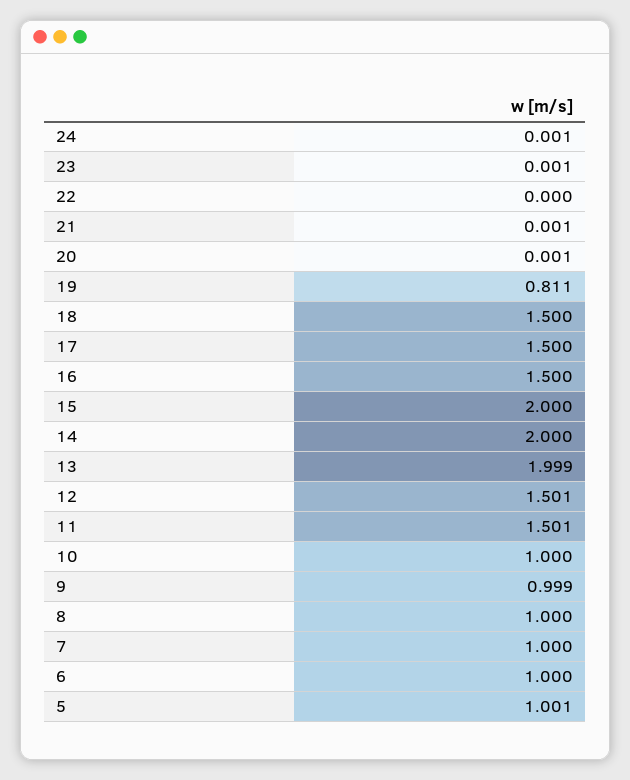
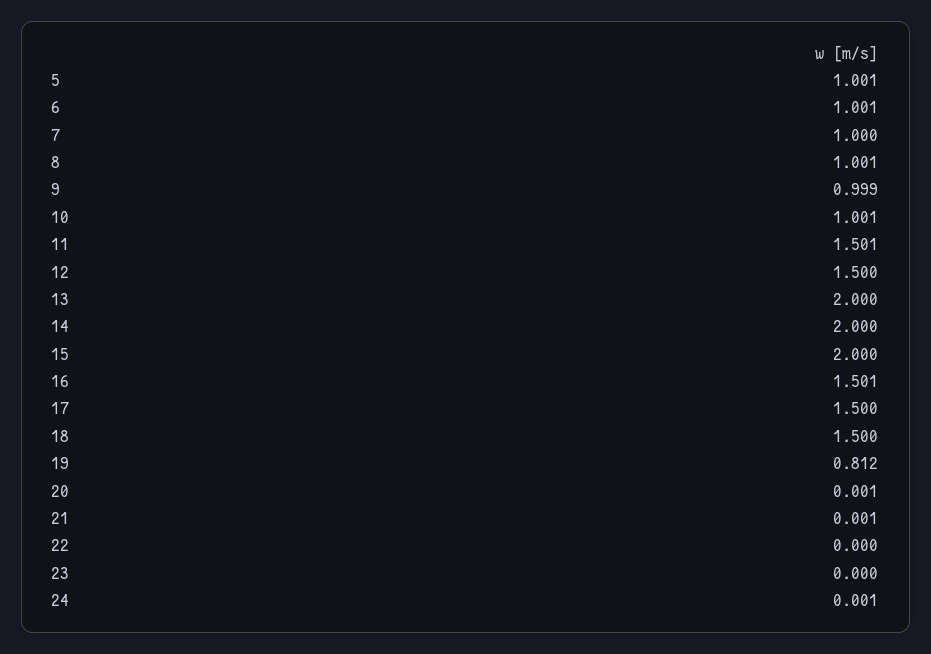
  {
    "24": 0.001,
-   "23": 0.001,
+   "23": 0,
    "22": 0,
    "21": 0.001,
    "20": 0.001,
-   "19": 0.811,
+   "19": 0.812,
    "18": 1.5,
    "17": 1.5,
-   "16": 1.5,
+   "16": 1.501,
    "15": 2,
    "14": 2,
-   "13": 1.999,
+   "13": 2,
-   "12": 1.501,
+   "12": 1.5,
    "11": 1.501,
-   "10": 1,
+   "10": 1.001,
    "9": 0.999,
-   "8": 1,
+   "8": 1.001,
    "7": 1,
-   "6": 1,
+   "6": 1.001,
    "5": 1.001
  }

